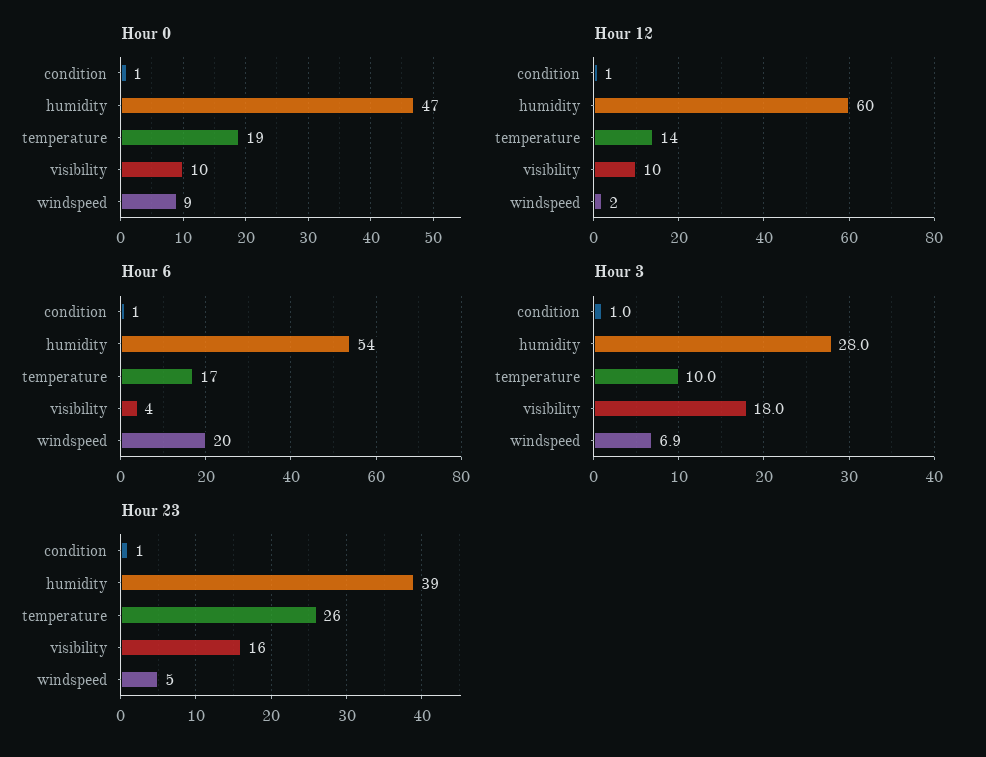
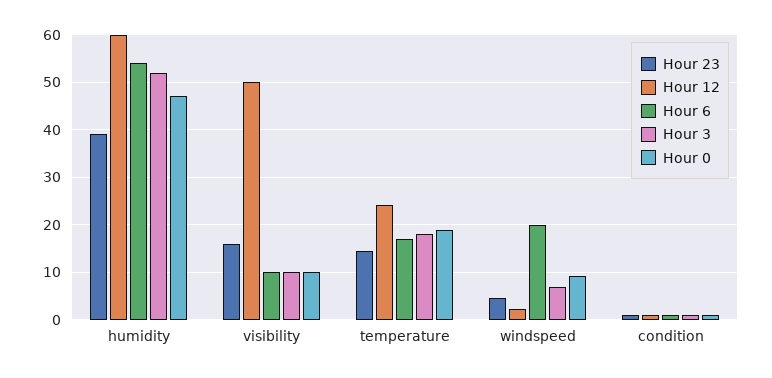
  {
    "Hour 0": {
      "condition": 1,
      "humidity": 47,
      "temperature": 19,
      "visibility": 10,
      "windspeed": 9
    },
    "Hour 12": {
      "condition": 1,
      "humidity": 60,
-     "temperature": 14,
+     "temperature": 24,
-     "visibility": 10,
+     "visibility": 50,
      "windspeed": 2
    },
    "Hour 6": {
      "condition": 1,
      "humidity": 54,
      "temperature": 17,
-     "visibility": 4,
+     "visibility": 10,
      "windspeed": 20
    },
    "Hour 3": {
      "condition": 1,
-     "humidity": 28,
+     "humidity": 52,
-     "temperature": 10,
+     "temperature": 18,
-     "visibility": 18,
+     "visibility": 10,
      "windspeed": 6.9
    },
    "Hour 23": {
      "condition": 1,
      "humidity": 39,
-     "temperature": 26,
+     "temperature": 14,
      "visibility": 16,
      "windspeed": 5
    }
  }

